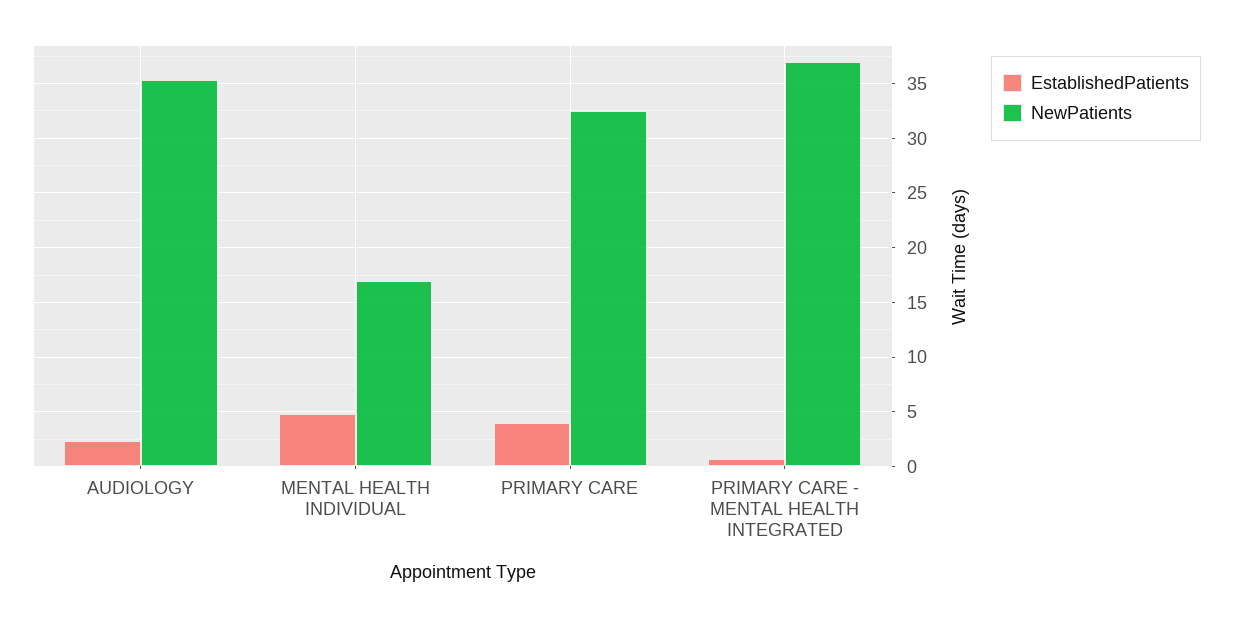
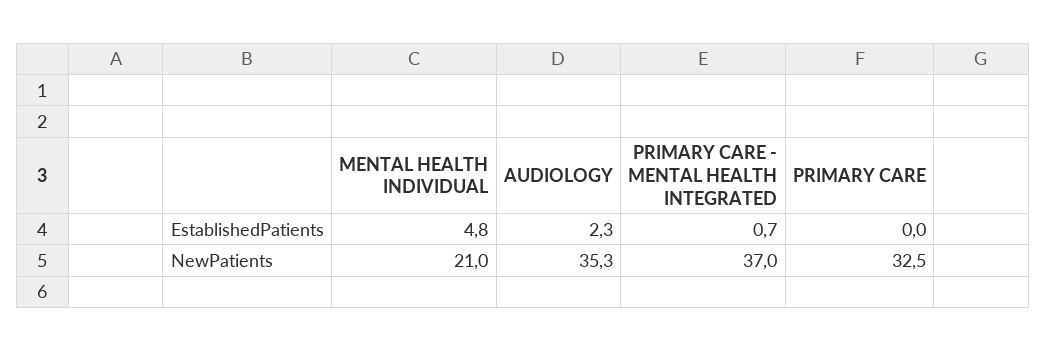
  {
    "EstablishedPatients": {
      "AUDIOLOGY": 2.3,
      "MENTAL HEALTH INDIVIDUAL": 4.8,
-     "PRIMARY CARE": 4,
+     "PRIMARY CARE": 0,
      "PRIMARY CARE - MENTAL HEALTH INTEGRATED": 0.7
    },
    "NewPatients": {
      "AUDIOLOGY": 35.3,
-     "MENTAL HEALTH INDIVIDUAL": 17,
+     "MENTAL HEALTH INDIVIDUAL": 21,
      "PRIMARY CARE": 32.5,
      "PRIMARY CARE - MENTAL HEALTH INTEGRATED": 37
    }
  }

